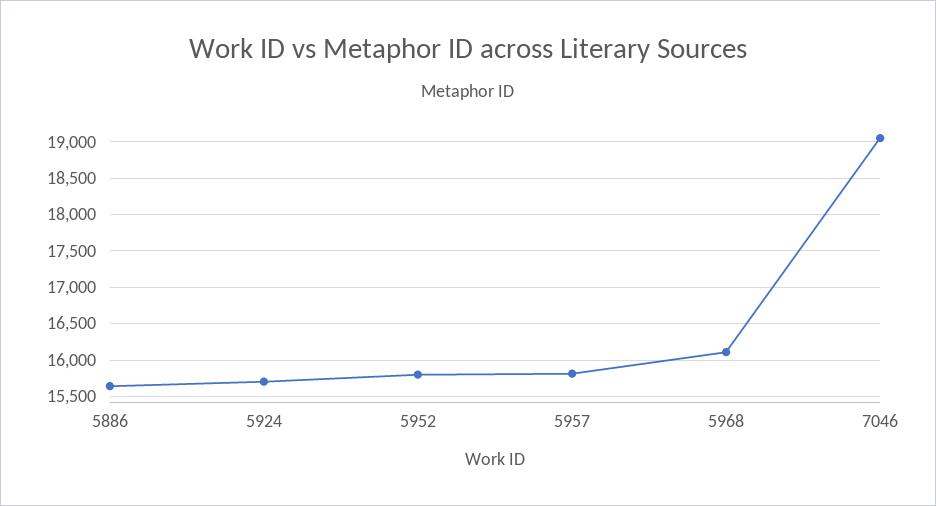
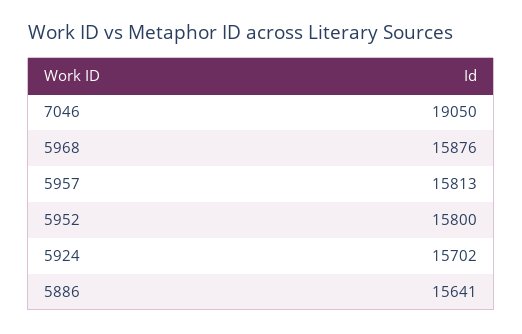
  {
    "5886": 15641,
    "5924": 15702,
    "5952": 15800,
    "5957": 15813,
-   "5968": 16100,
+   "5968": 15876,
    "7046": 19050
  }

